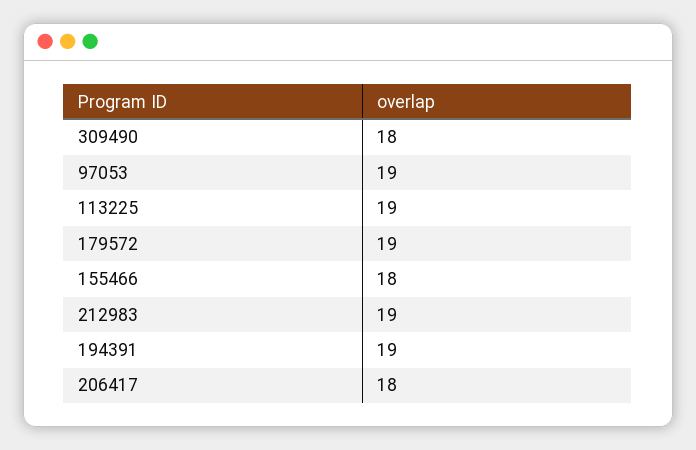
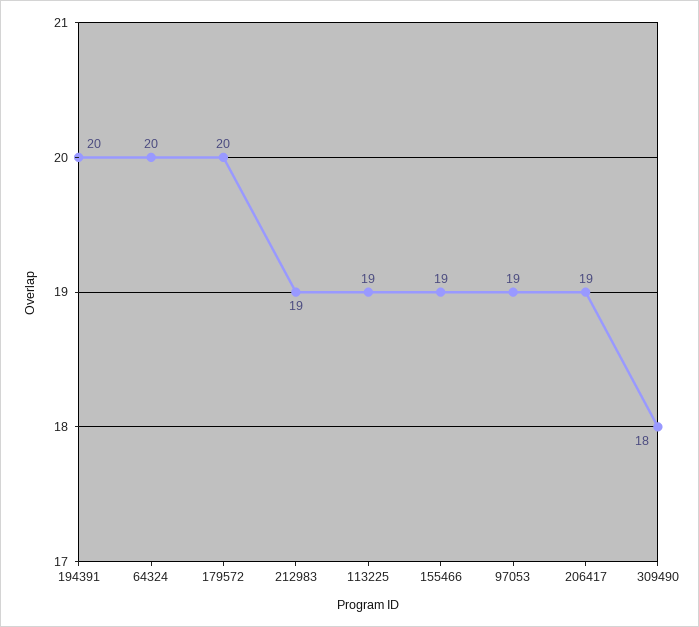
  {
    "309490": 18,
    "97053": 19,
    "113225": 19,
-   "179572": 19,
+   "179572": 20,
-   "155466": 18,
+   "155466": 19,
    "212983": 19,
-   "194391": 19,
+   "194391": 20,
-   "206417": 18
+   "206417": 19,
+   "64324": 20
  }

